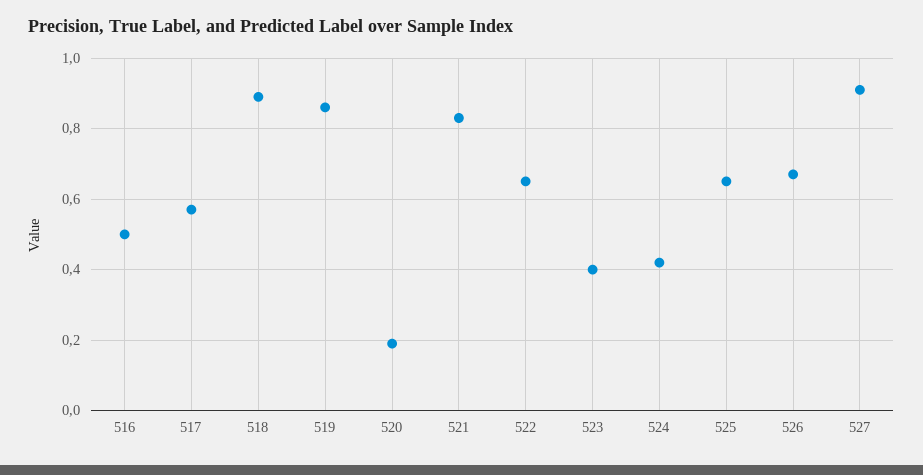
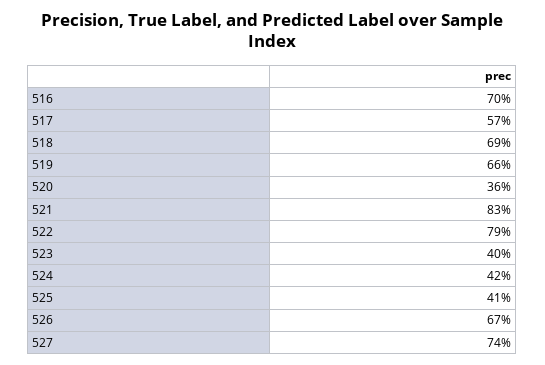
  {
-   "516": 0.5,
+   "516": 0.7,
    "517": 0.57,
-   "518": 0.9,
+   "518": 0.69,
-   "519": 0.85,
+   "519": 0.66,
-   "520": 0.2,
+   "520": 0.36,
    "521": 0.83,
-   "522": 0.65,
+   "522": 0.79,
    "523": 0.4,
    "524": 0.42,
-   "525": 0.65,
+   "525": 0.41,
    "526": 0.67,
-   "527": 0.9
+   "527": 0.74
  }

